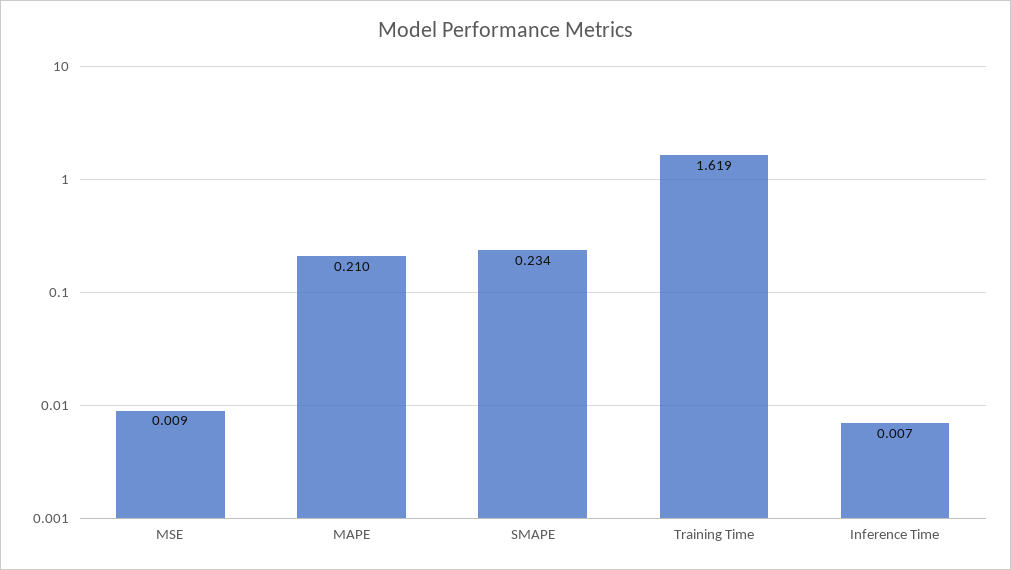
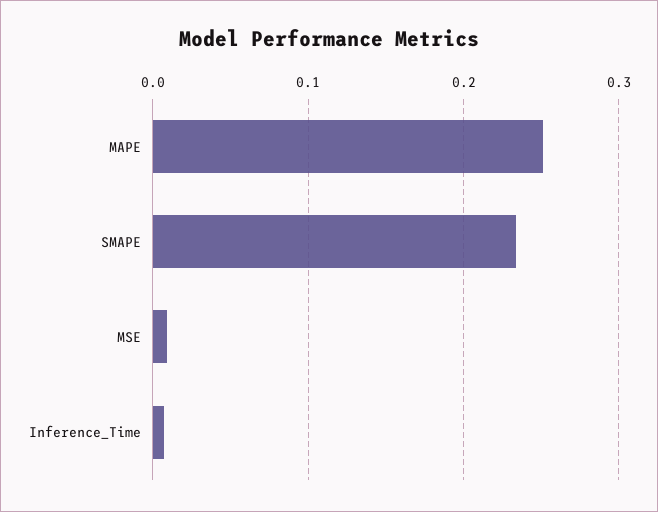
  {
    "MSE": 0.009,
-   "MAPE": 0.21,
+   "MAPE": 0.25,
    "SMAPE": 0.234,
-   "Training Time": 1.619,
    "Inference Time": 0.007
  }

